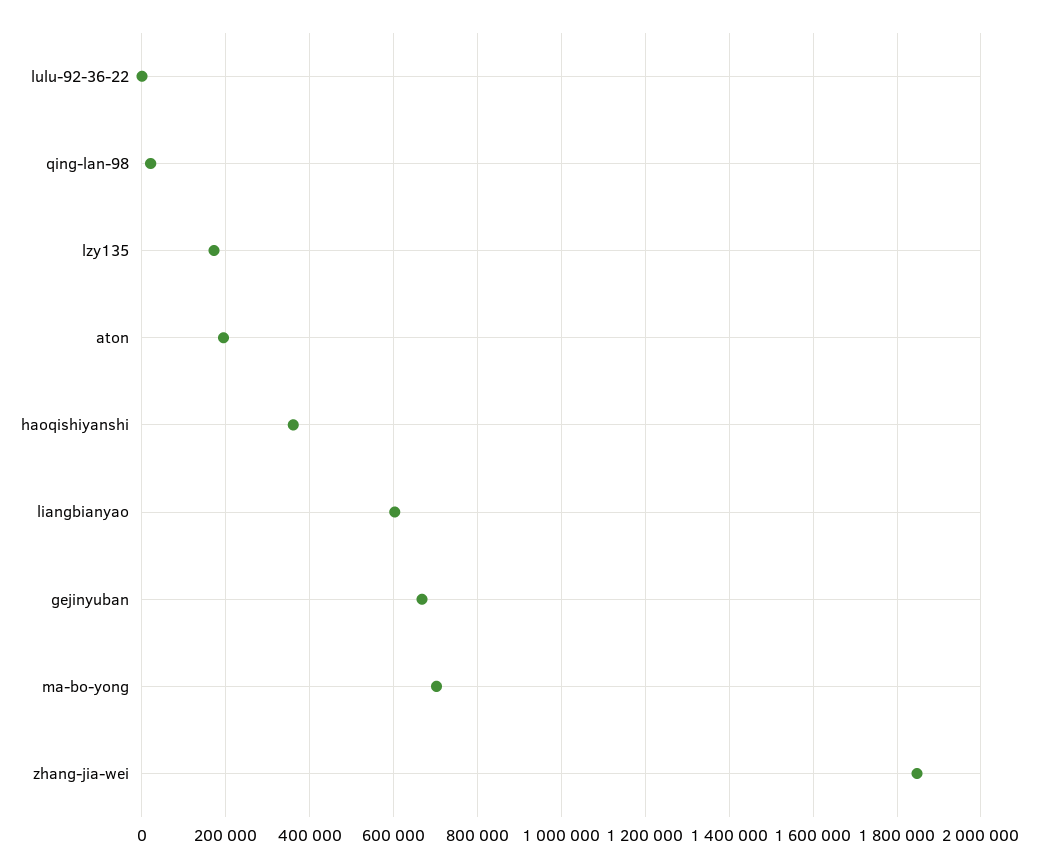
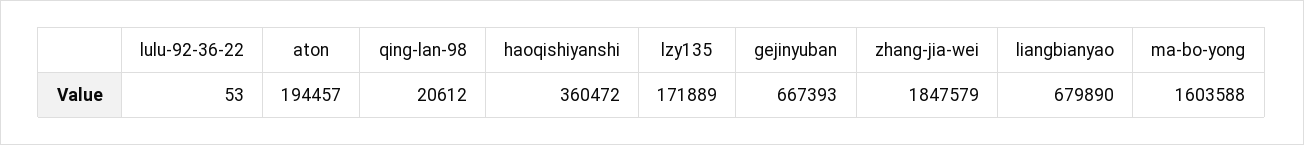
  {
    "lulu-92-36-22": 53,
    "qing-lan-98": 20612,
    "lzy135": 171889,
    "aton": 194457,
    "haoqishiyanshi": 360472,
-   "liangbianyao": 600000,
+   "liangbianyao": 679890,
    "gejinyuban": 667393,
-   "ma-bo-yong": 700000,
+   "ma-bo-yong": 1603588,
    "zhang-jia-wei": 1847579
  }

